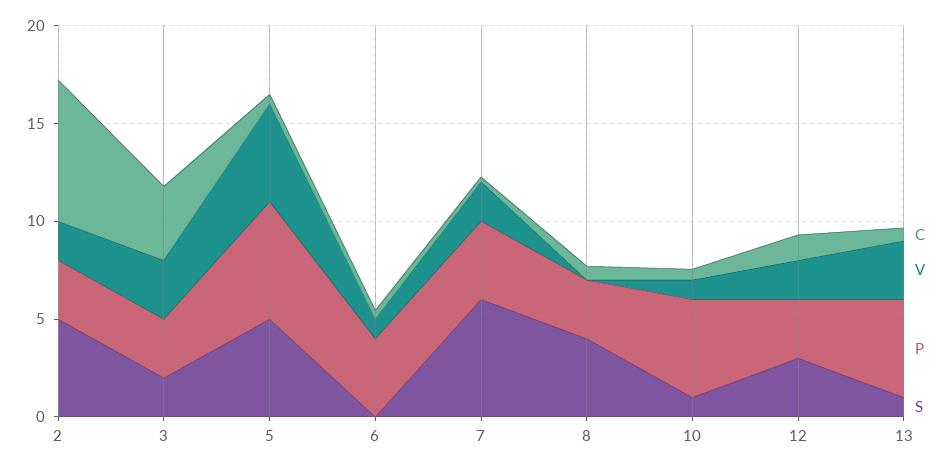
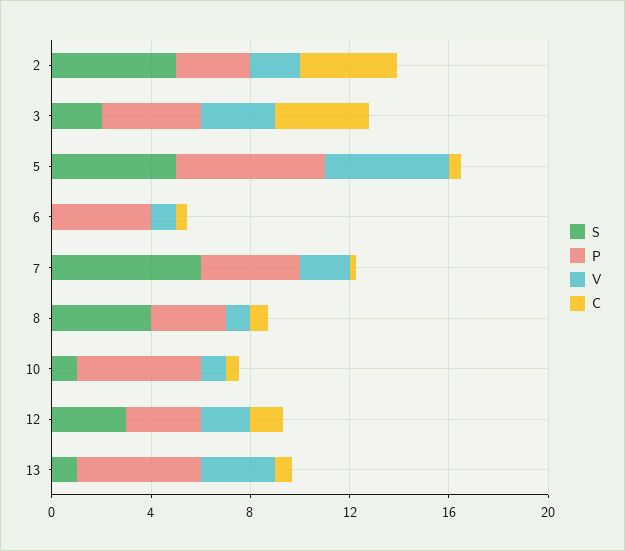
  {
    "C": {
-     "2": 7,
+     "2": 4,
      "3": 4,
      "5": 0,
      "6": 0,
      "7": 0,
      "8": 1,
      "10": 1,
      "12": 1,
      "13": 1
    },
    "V": {
      "2": 2,
      "3": 3,
      "5": 5,
      "6": 1,
      "7": 2,
-     "8": 0,
+     "8": 1,
      "10": 1,
      "12": 2,
      "13": 3
    },
    "P": {
      "2": 3,
-     "3": 3,
+     "3": 4,
      "5": 6,
      "6": 4,
      "7": 4,
      "8": 3,
      "10": 5,
      "12": 3,
      "13": 5
    },
    "S": {
      "2": 5,
      "3": 2,
      "5": 5,
      "6": 0,
      "7": 6,
      "8": 4,
      "10": 1,
      "12": 3,
      "13": 1
    }
  }

